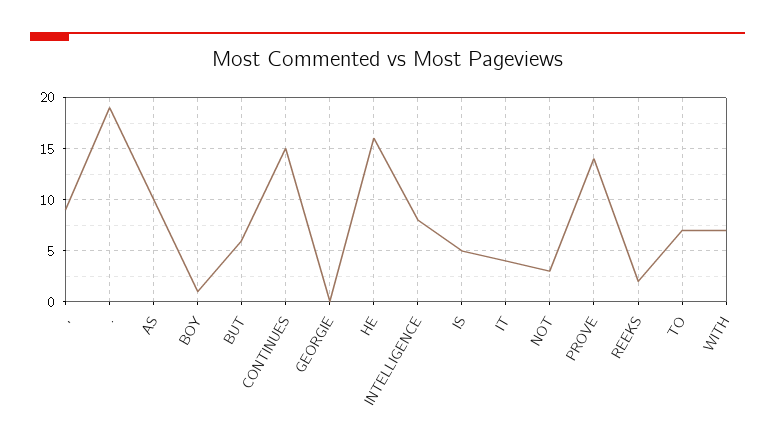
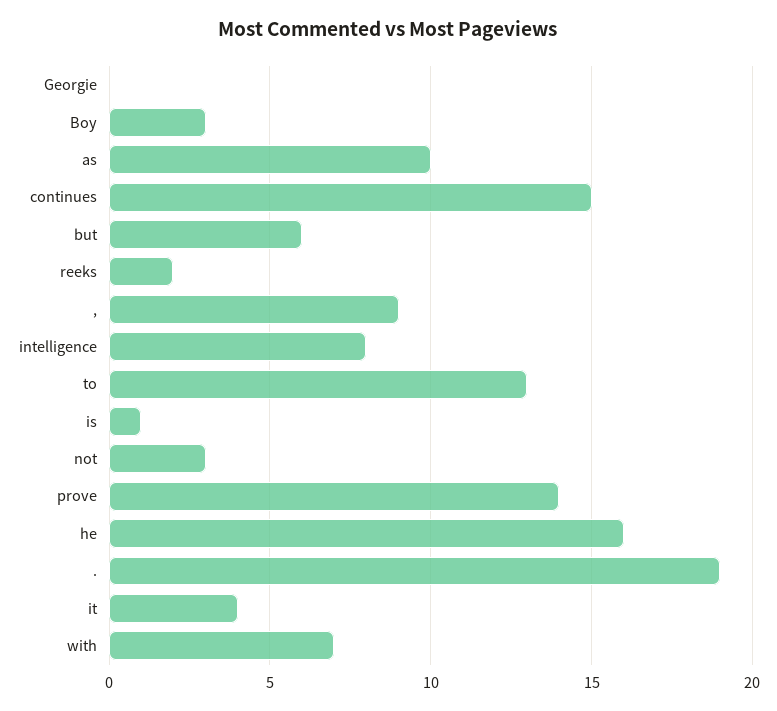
  {
    ",": 9,
    ".": 19,
    "AS": 10,
-   "BOY": 1,
+   "BOY": 3,
    "BUT": 6,
    "CONTINUES": 15,
    "GEORGIE": 0,
    "HE": 16,
    "INTELLIGENCE": 8,
-   "IS": 5,
+   "IS": 1,
    "IT": 4,
    "NOT": 3,
    "PROVE": 14,
    "REEKS": 2,
-   "TO": 7,
+   "TO": 13,
    "WITH": 7
  }

